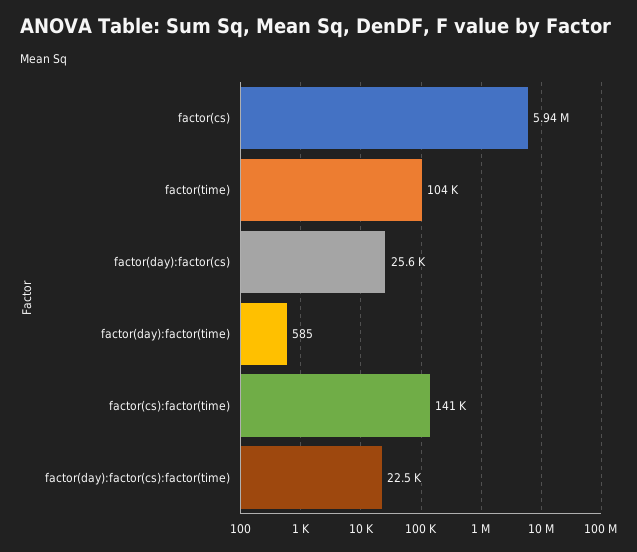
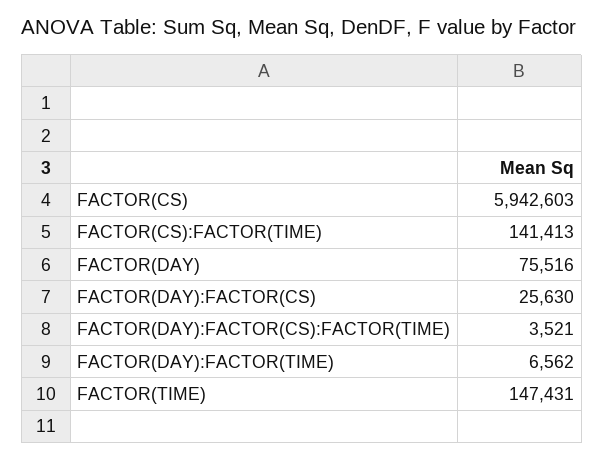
  {
    "factor(cs)": 5942603,
-   "factor(time)": 104000,
+   "factor(time)": 147431,
    "factor(day):factor(cs)": 25630,
-   "factor(day):factor(time)": 585,
+   "factor(day):factor(time)": 6562,
    "factor(cs):factor(time)": 141413,
-   "factor(day):factor(cs):factor(time)": 22500
+   "factor(day):factor(cs):factor(time)": 3521,
+   "FACTOR(DAY)": 75516
  }

